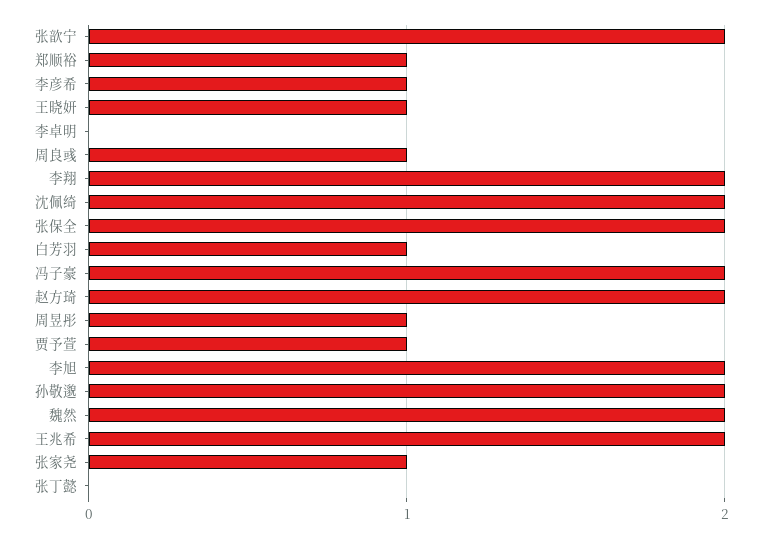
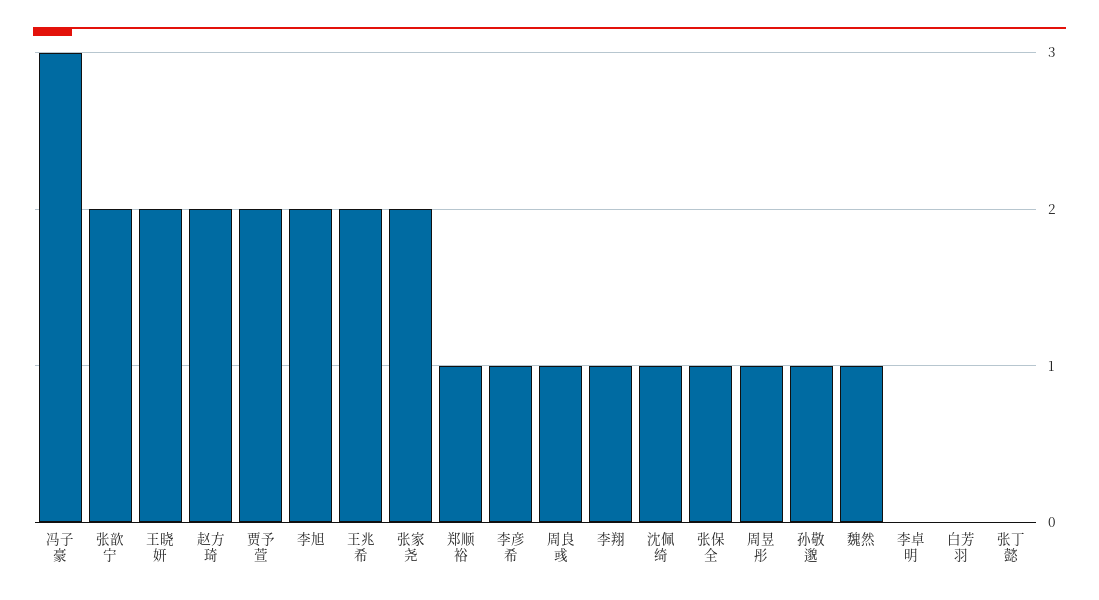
  {
    "张歆宁": 2,
    "郑顺裕": 1,
    "李彦希": 1,
-   "王晓妍": 1,
+   "王晓妍": 2,
    "李卓明": 0,
    "周良彧": 1,
-   "李翔": 2,
+   "李翔": 1,
-   "沈佩绮": 2,
+   "沈佩绮": 1,
-   "张保全": 2,
+   "张保全": 1,
-   "白芳羽": 1,
+   "白芳羽": 0,
-   "冯子豪": 2,
+   "冯子豪": 3,
    "赵方琦": 2,
    "周昱彤": 1,
-   "贾予萱": 1,
+   "贾予萱": 2,
    "李旭": 2,
-   "孙敬邈": 2,
+   "孙敬邈": 1,
-   "魏然": 2,
+   "魏然": 1,
    "王兆希": 2,
-   "张家尧": 1,
+   "张家尧": 2,
    "张丁懿": 0
  }

